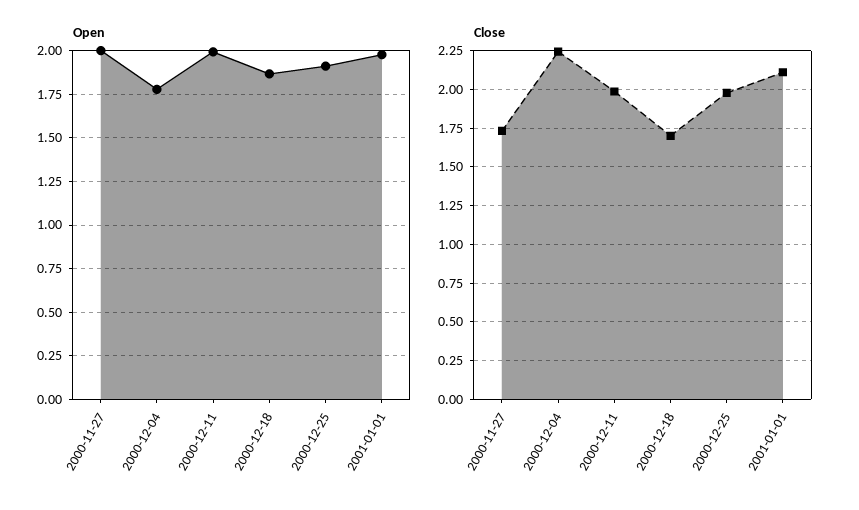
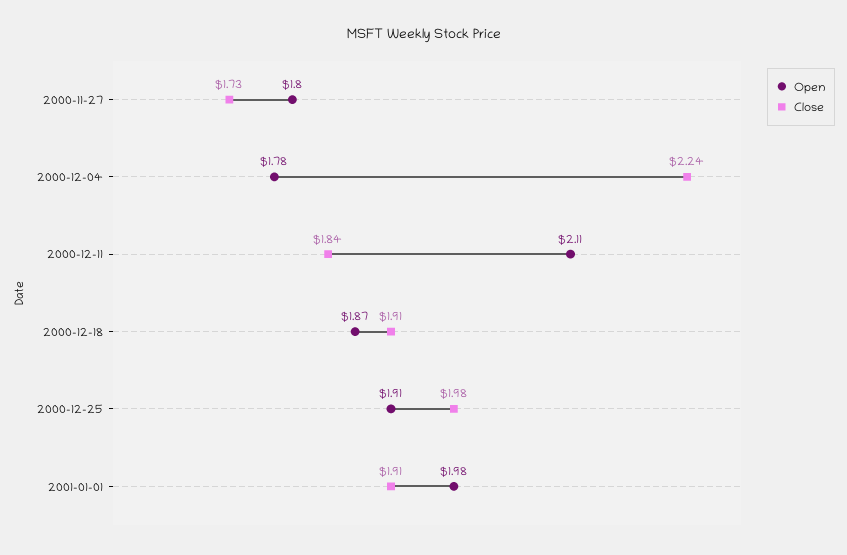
  {
    "Open": {
-     "2000-11-27": 2,
+     "2000-11-27": 1.8,
      "2000-12-04": 1.78,
-     "2000-12-11": 2,
+     "2000-12-11": 2.11,
      "2000-12-18": 1.87,
      "2000-12-25": 1.91,
      "2001-01-01": 1.98
    },
    "Close": {
      "2000-11-27": 1.73,
      "2000-12-04": 2.24,
-     "2000-12-11": 2,
+     "2000-12-11": 1.84,
-     "2000-12-18": 1.7,
+     "2000-12-18": 1.91,
      "2000-12-25": 1.98,
-     "2001-01-01": 2.1
+     "2001-01-01": 1.91
    }
  }

